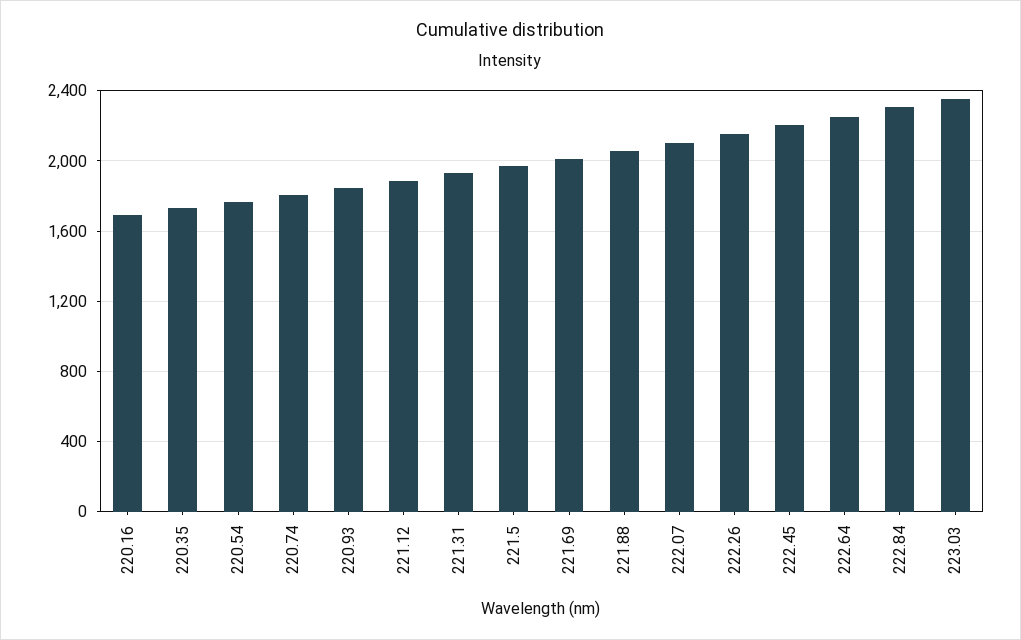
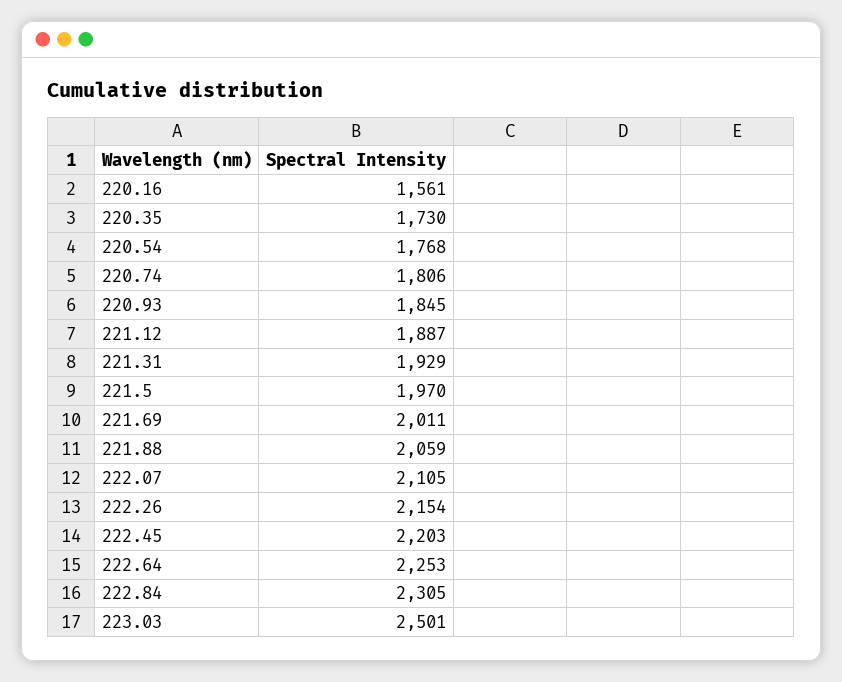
  {
-   "220.16": 1700,
+   "220.16": 1561,
    "220.35": 1730,
    "220.54": 1768,
    "220.74": 1806,
    "220.93": 1845,
    "221.12": 1887,
    "221.31": 1929,
    "221.5": 1970,
    "221.69": 2011,
    "221.88": 2059,
    "222.07": 2105,
    "222.26": 2154,
    "222.45": 2203,
    "222.64": 2253,
    "222.84": 2305,
-   "223.03": 2350
+   "223.03": 2501
  }

